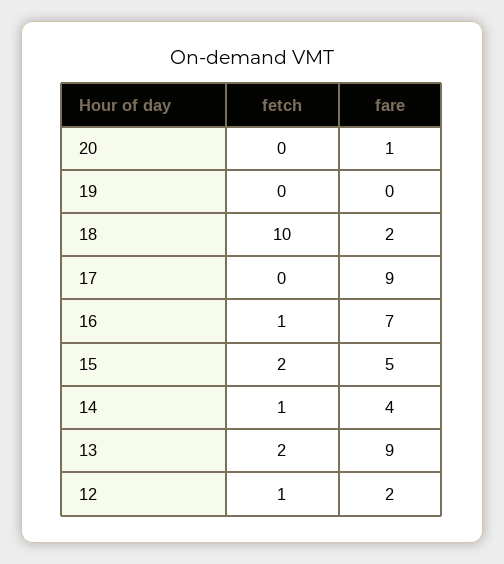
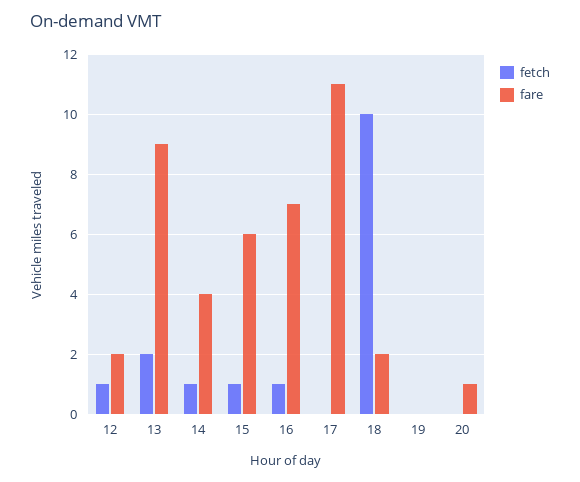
  {
    "fetch": {
      "20": 0,
      "19": 0,
      "18": 10,
      "17": 0,
      "16": 1,
-     "15": 2,
+     "15": 1,
      "14": 1,
      "13": 2,
      "12": 1
    },
    "fare": {
      "20": 1,
      "19": 0,
      "18": 2,
-     "17": 9,
+     "17": 11,
      "16": 7,
-     "15": 5,
+     "15": 6,
      "14": 4,
      "13": 9,
      "12": 2
    }
  }

